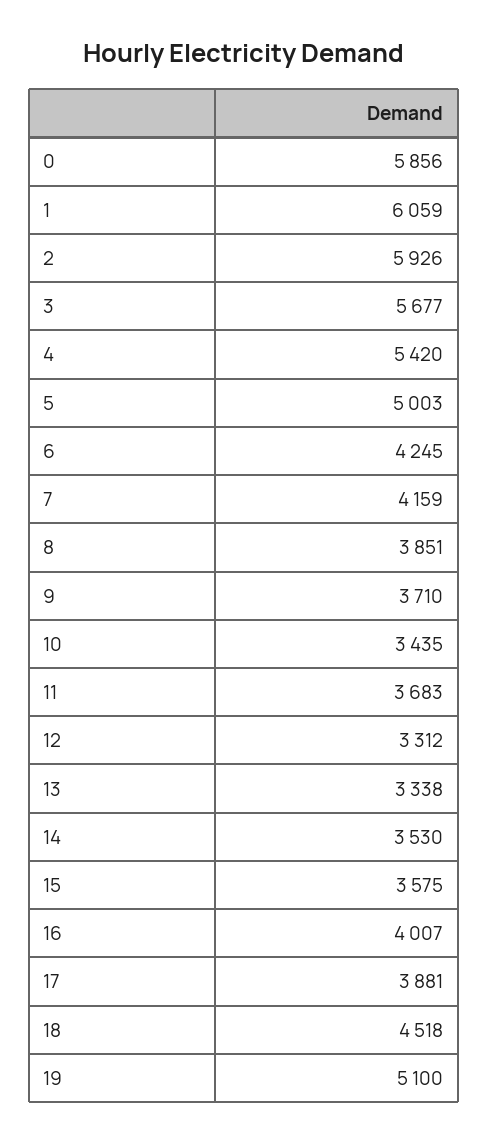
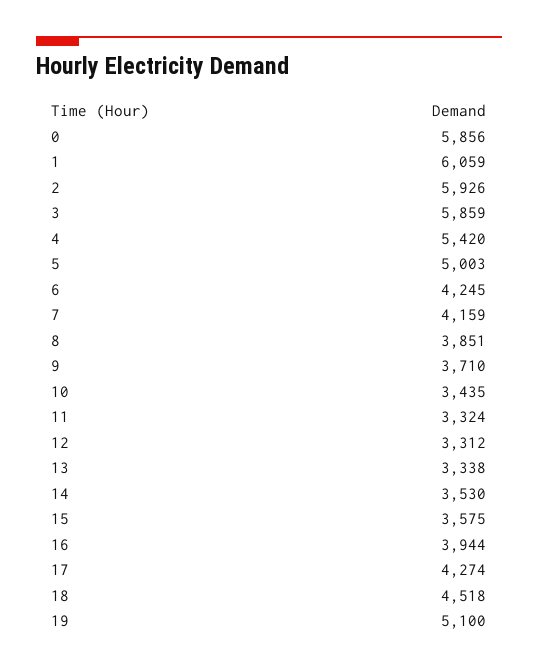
  {
    "0": 5856,
    "1": 6059,
    "2": 5926,
-   "3": 5677,
+   "3": 5859,
    "4": 5420,
    "5": 5003,
    "6": 4245,
    "7": 4159,
    "8": 3851,
    "9": 3710,
    "10": 3435,
-   "11": 3683,
+   "11": 3324,
    "12": 3312,
    "13": 3338,
    "14": 3530,
    "15": 3575,
-   "16": 4007,
+   "16": 3944,
-   "17": 3881,
+   "17": 4274,
    "18": 4518,
    "19": 5100
  }

